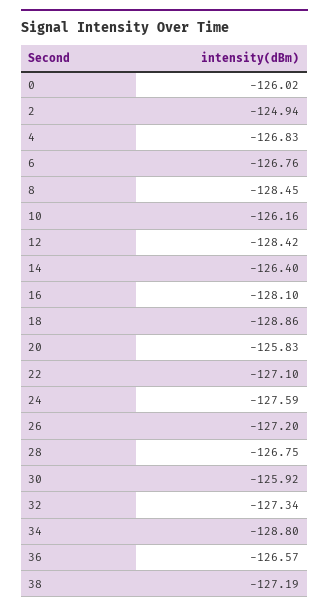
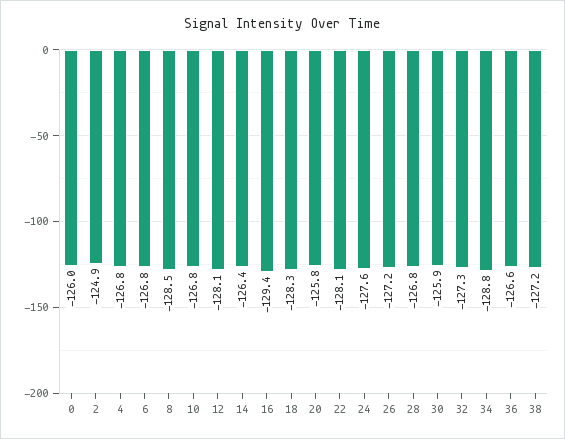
  {
    "0": -126.02,
    "2": -124.94,
    "4": -126.83,
    "6": -126.76,
    "8": -128.45,
-   "10": -126.16,
+   "10": -126.8,
-   "12": -128.42,
+   "12": -128.1,
    "14": -126.4,
-   "16": -128.1,
+   "16": -129.4,
-   "18": -128.86,
+   "18": -128.3,
    "20": -125.83,
-   "22": -127.1,
+   "22": -128.1,
    "24": -127.59,
    "26": -127.2,
    "28": -126.75,
    "30": -125.92,
    "32": -127.34,
    "34": -128.8,
    "36": -126.57,
    "38": -127.19
  }

